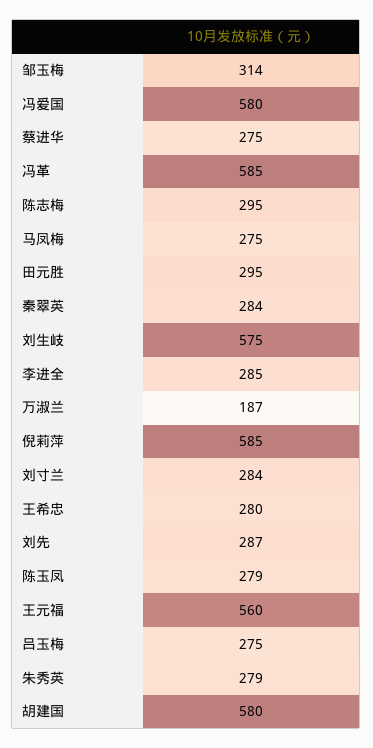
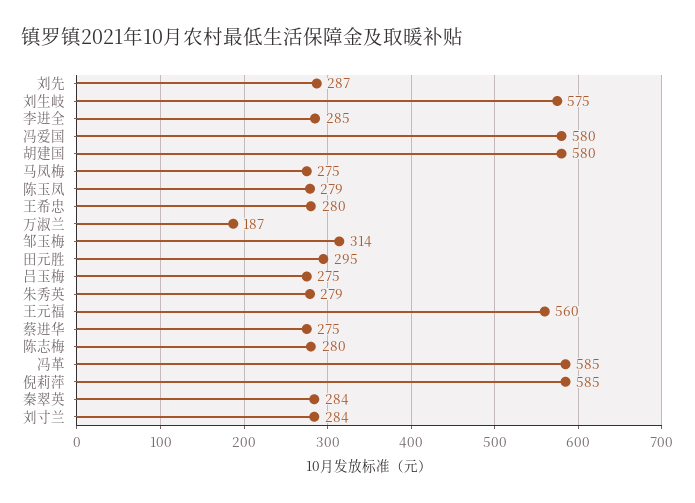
  {
    "邹玉梅": 314,
    "冯爱国": 580,
    "蔡进华": 275,
    "冯革": 585,
-   "陈志梅": 295,
+   "陈志梅": 280,
    "马凤梅": 275,
    "田元胜": 295,
    "秦翠英": 284,
    "刘生岐": 575,
    "李进全": 285,
    "万淑兰": 187,
    "倪莉萍": 585,
    "刘寸兰": 284,
    "王希忠": 280,
    "刘先": 287,
    "陈玉凤": 279,
    "王元福": 560,
    "吕玉梅": 275,
    "朱秀英": 279,
    "胡建国": 580
  }

